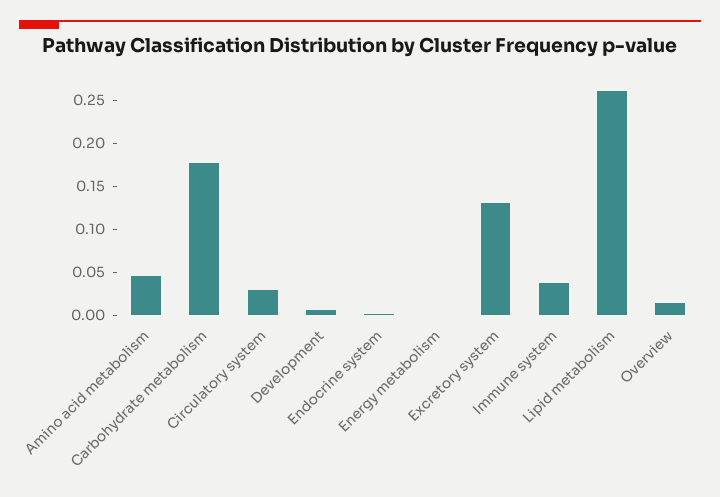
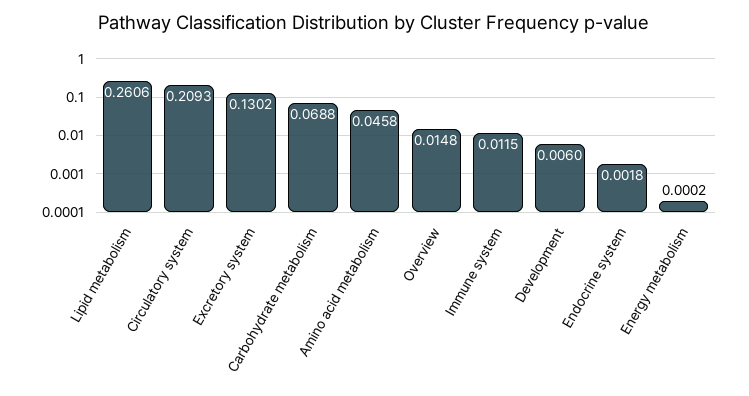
  {
    "Amino acid metabolism": 0.0458,
-   "Carbohydrate metabolism": 0.18,
+   "Carbohydrate metabolism": 0.0688,
-   "Circulatory system": 0.03,
+   "Circulatory system": 0.2093,
    "Development": 0.006,
    "Endocrine system": 0.0018,
    "Energy metabolism": 0.0002,
    "Excretory system": 0.1302,
-   "Immune system": 0.04,
+   "Immune system": 0.0115,
    "Lipid metabolism": 0.2606,
    "Overview": 0.0148
  }

